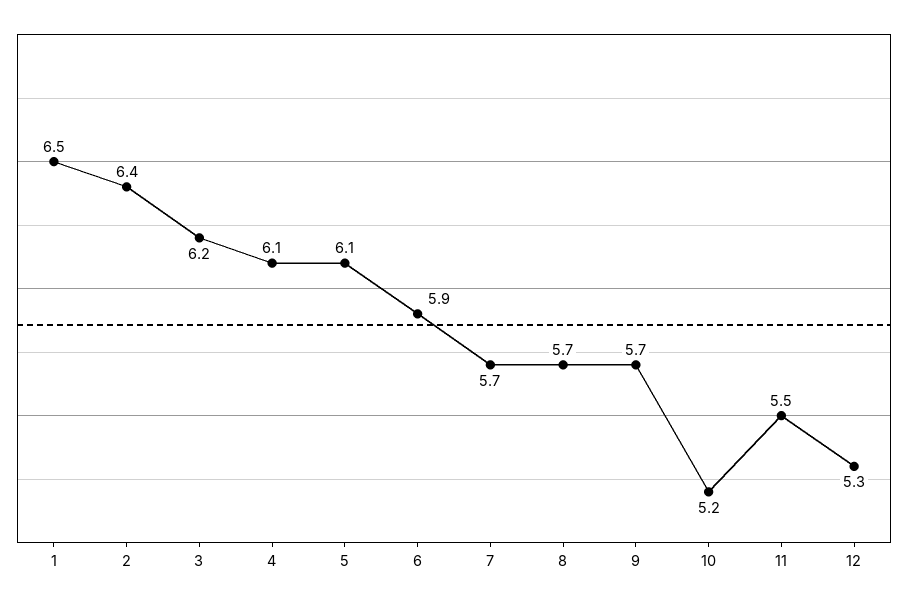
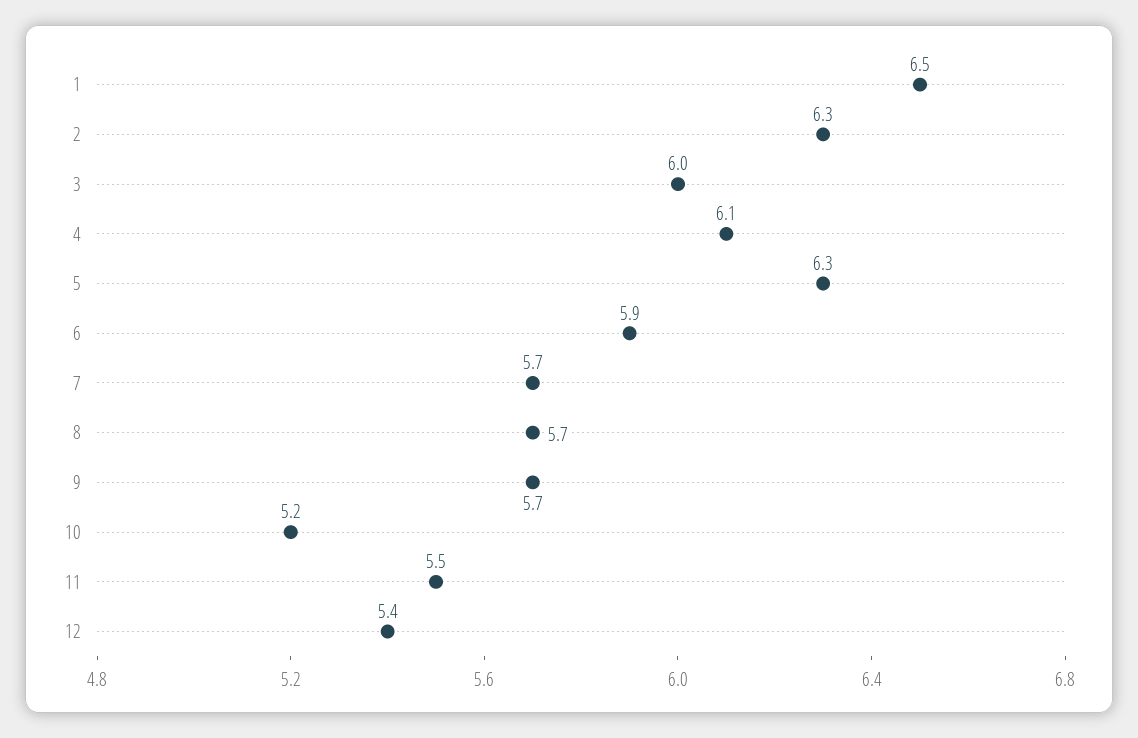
  {
    "1": 6.5,
-   "2": 6.4,
+   "2": 6.3,
-   "3": 6.2,
+   "3": 6,
    "4": 6.1,
-   "5": 6.1,
+   "5": 6.3,
    "6": 5.9,
    "7": 5.7,
    "8": 5.7,
    "9": 5.7,
    "10": 5.2,
    "11": 5.5,
-   "12": 5.3
+   "12": 5.4
  }

